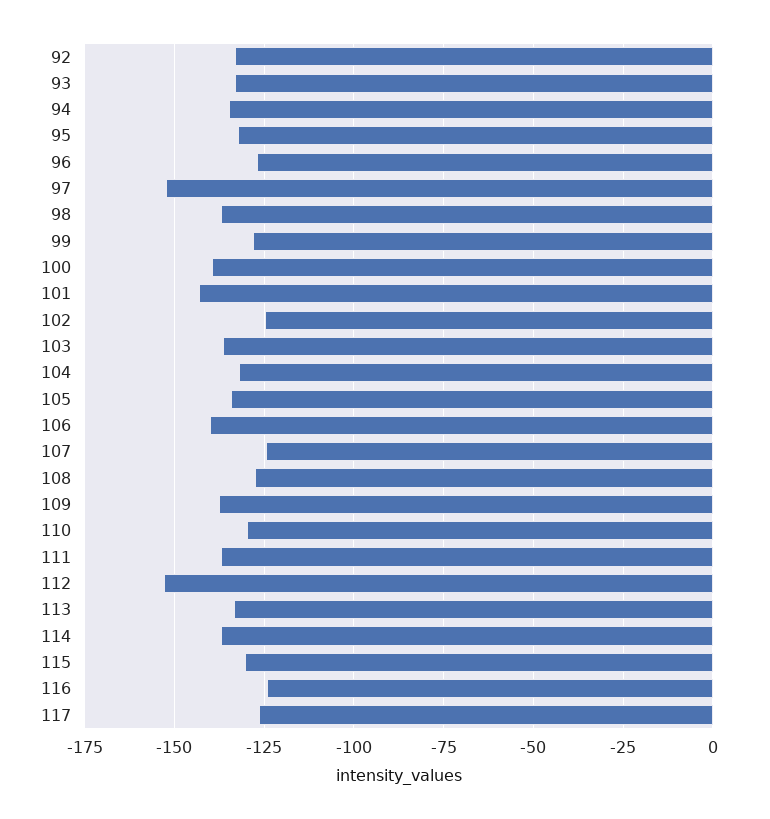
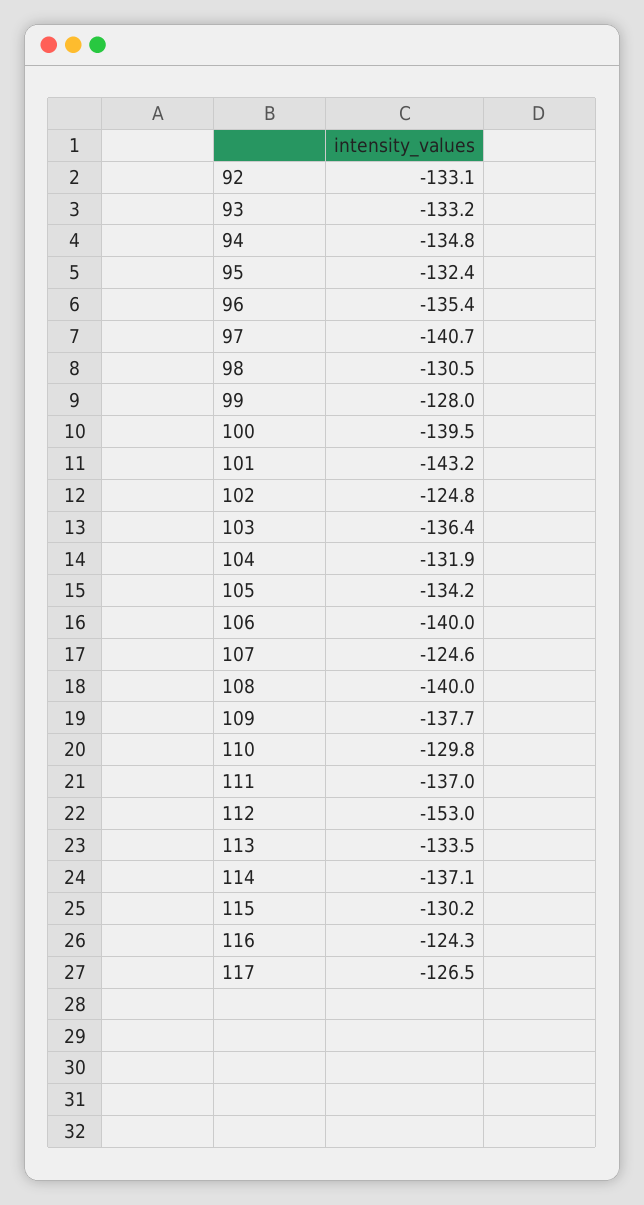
  {
    "92": -133.1,
    "93": -133.2,
    "94": -134.8,
    "95": -132.4,
-   "96": -127.5,
+   "96": -135.4,
-   "97": -152.5,
+   "97": -140.7,
-   "98": -137.5,
+   "98": -130.5,
    "99": -128,
    "100": -139.5,
    "101": -143.2,
    "102": -124.8,
    "103": -136.4,
    "104": -131.9,
    "105": -134.2,
    "106": -140,
    "107": -124.6,
-   "108": -127.5,
+   "108": -140,
    "109": -137.7,
    "110": -129.8,
    "111": -137,
    "112": -153,
    "113": -133.5,
    "114": -137.1,
    "115": -130.2,
    "116": -124.3,
    "117": -126.5
  }

